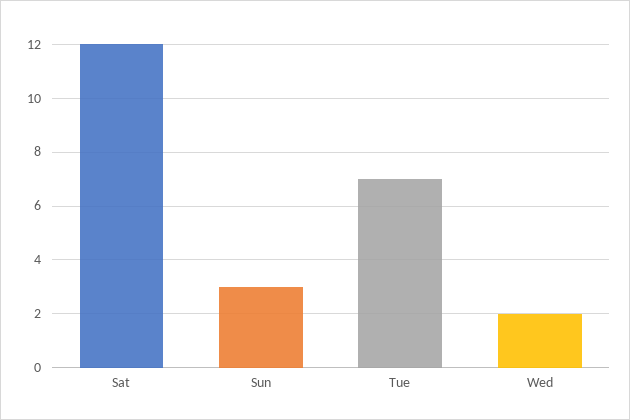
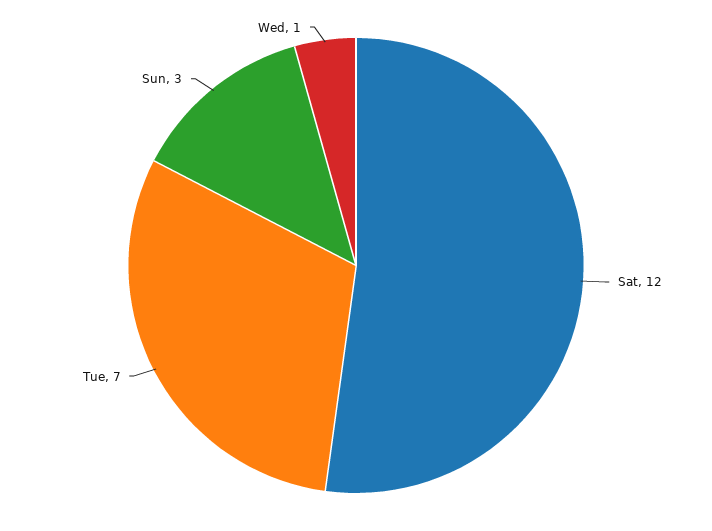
  {
    "Sat": 12,
    "Sun": 3,
    "Tue": 7,
-   "Wed": 2
+   "Wed": 1
  }

